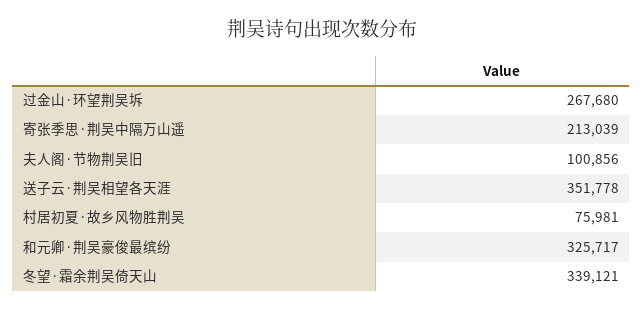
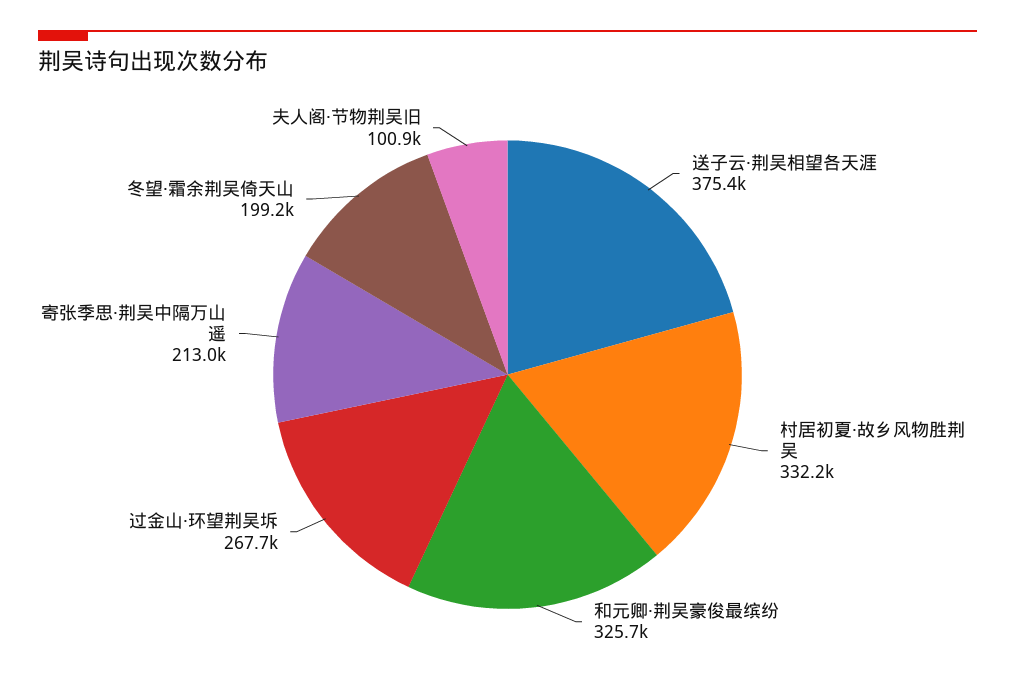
  {
    "过金山·环望荆吴坼": 267680,
    "寄张季思·荆吴中隔万山遥": 213039,
    "夫人阁·节物荆吴旧": 100856,
-   "送子云·荆吴相望各天涯": 351778,
+   "送子云·荆吴相望各天涯": 375400,
-   "村居初夏·故乡风物胜荆吴": 75981,
+   "村居初夏·故乡风物胜荆吴": 332200,
    "和元卿·荆吴豪俊最缤纷": 325717,
-   "冬望·霜余荆吴倚天山": 339121
+   "冬望·霜余荆吴倚天山": 199200
  }

